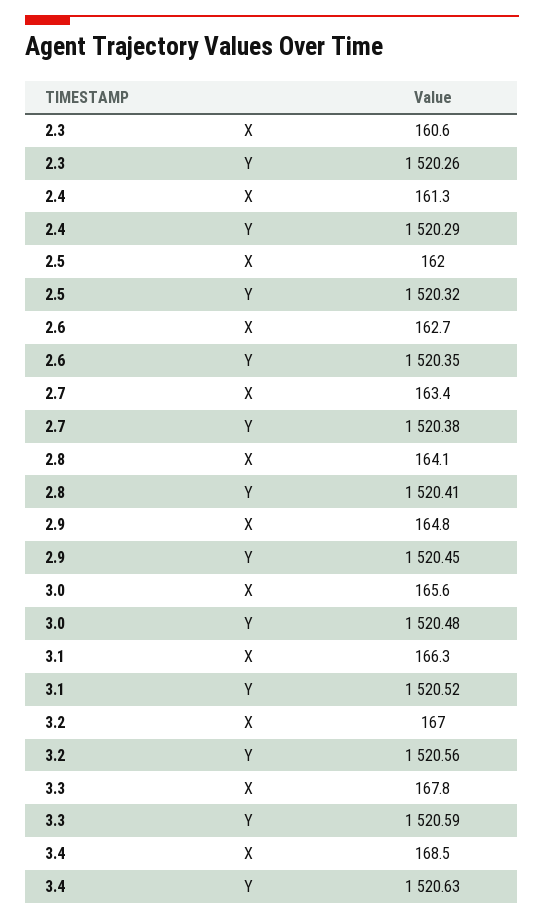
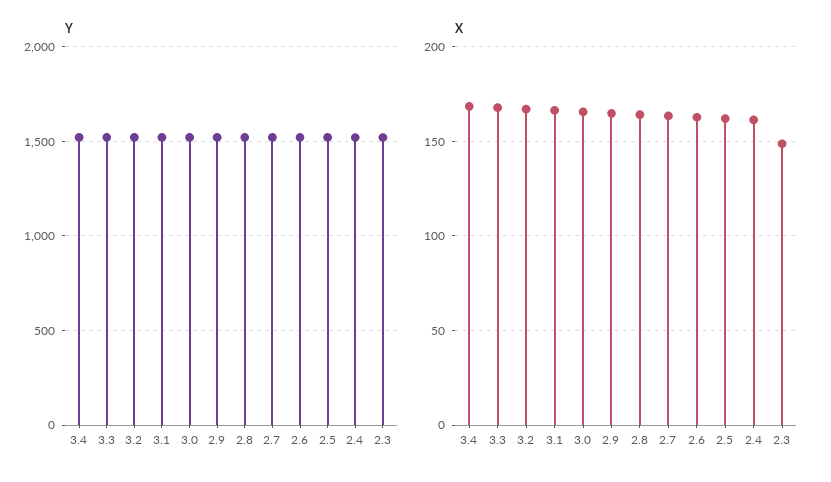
  {
    "X": {
-     "2.3": 160.6,
+     "2.3": 150,
      "2.4": 161.3,
      "2.5": 162,
      "2.6": 162.7,
      "2.7": 163.4,
      "2.8": 164.1,
      "2.9": 164.8,
      "3.0": 165.6,
      "3.1": 166.3,
      "3.2": 167,
      "3.3": 167.8,
      "3.4": 168.5
    },
    "Y": {
      "2.3": 1520.26,
      "2.4": 1520.29,
      "2.5": 1520.32,
      "2.6": 1520.35,
      "2.7": 1520.38,
      "2.8": 1520.41,
      "2.9": 1520.45,
      "3.0": 1520.48,
      "3.1": 1520.52,
      "3.2": 1520.56,
      "3.3": 1520.59,
      "3.4": 1520.63
    }
  }

